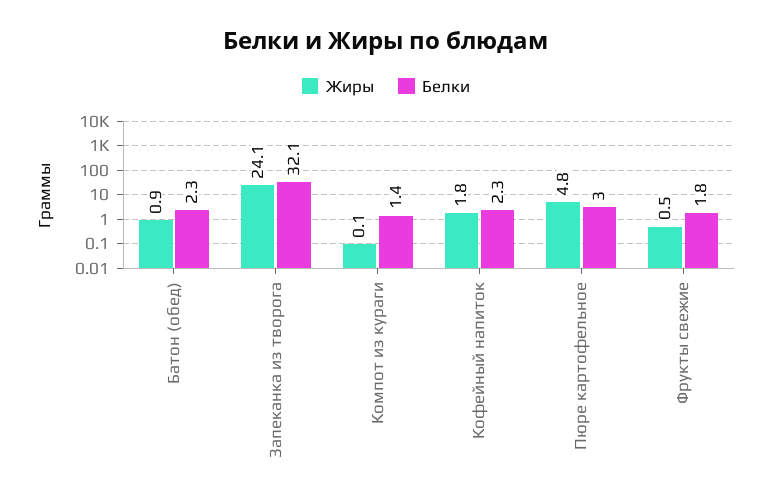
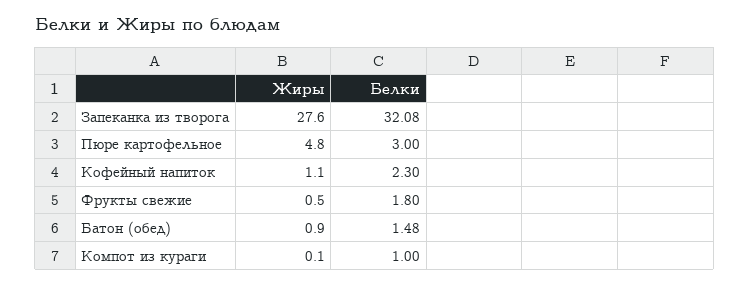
  {
    "Жиры": {
      "Батон (обед)": 0.9,
-     "Запеканка из творога": 24.1,
+     "Запеканка из творога": 27.6,
      "Компот из кураги": 0.1,
-     "Кофейный напиток": 1.8,
+     "Кофейный напиток": 1.1,
      "Пюре картофельное": 4.8,
      "Фрукты свежие": 0.5
    },
    "Белки": {
-     "Батон (обед)": 2.3,
+     "Батон (обед)": 1.48,
      "Запеканка из творога": 32.08,
-     "Компот из кураги": 1.4,
+     "Компот из кураги": 1,
      "Кофейный напиток": 2.3,
      "Пюре картофельное": 3,
      "Фрукты свежие": 1.8
    }
  }

